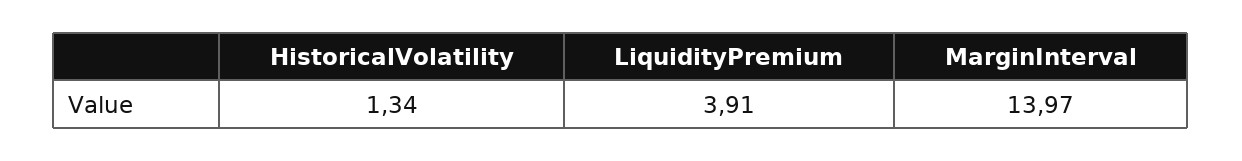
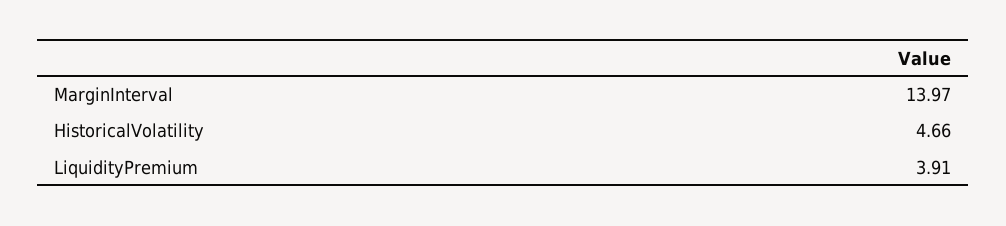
  {
-   "HistoricalVolatility": 1.34,
+   "HistoricalVolatility": 4.66,
    "LiquidityPremium": 3.91,
    "MarginInterval": 13.97
  }

